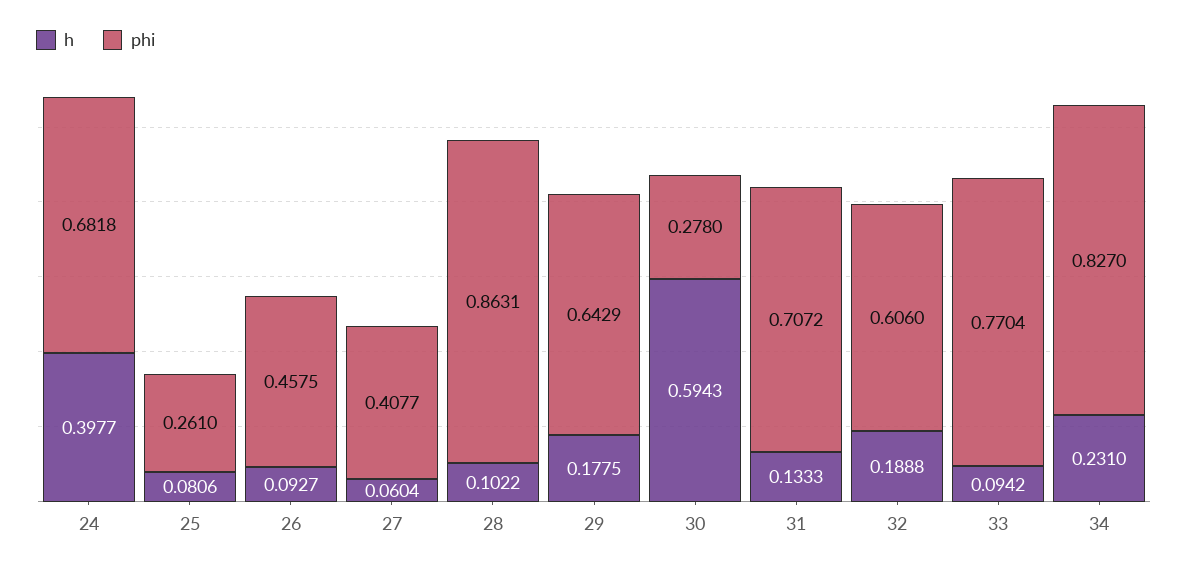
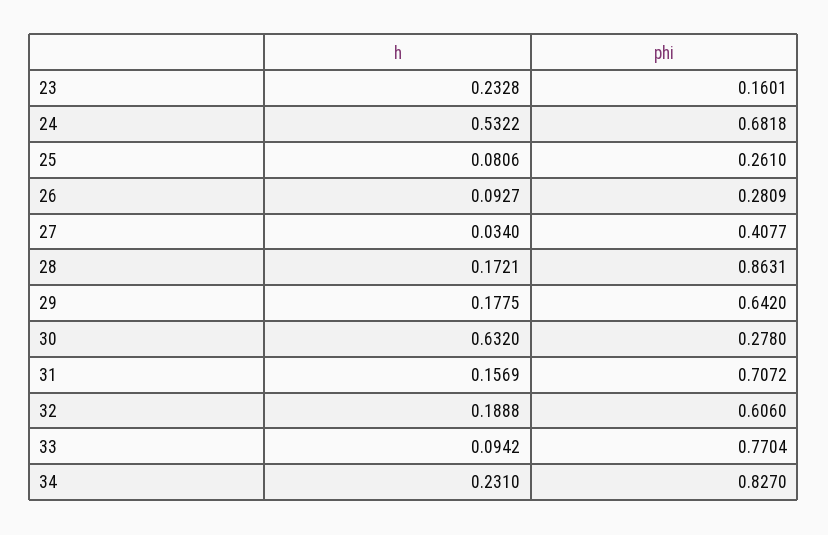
  {
    "h": {
-     "24": 0.3977,
+     "24": 0.5322,
      "25": 0.0806,
      "26": 0.0927,
-     "27": 0.0604,
+     "27": 0.034,
-     "28": 0.1022,
+     "28": 0.1721,
      "29": 0.1775,
-     "30": 0.5943,
+     "30": 0.632,
-     "31": 0.1333,
+     "31": 0.1569,
      "32": 0.1888,
      "33": 0.0942,
-     "34": 0.231
+     "34": 0.231,
+     "23": 0.2328
    },
    "phi": {
      "24": 0.6818,
      "25": 0.261,
-     "26": 0.4575,
+     "26": 0.2809,
      "27": 0.4077,
      "28": 0.8631,
-     "29": 0.6429,
+     "29": 0.642,
      "30": 0.278,
      "31": 0.7072,
      "32": 0.606,
      "33": 0.7704,
-     "34": 0.827
+     "34": 0.827,
+     "23": 0.1601
    }
  }

